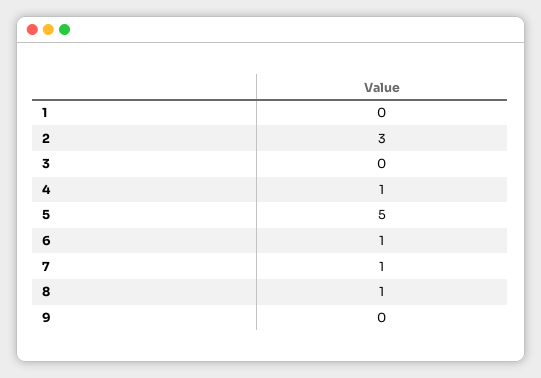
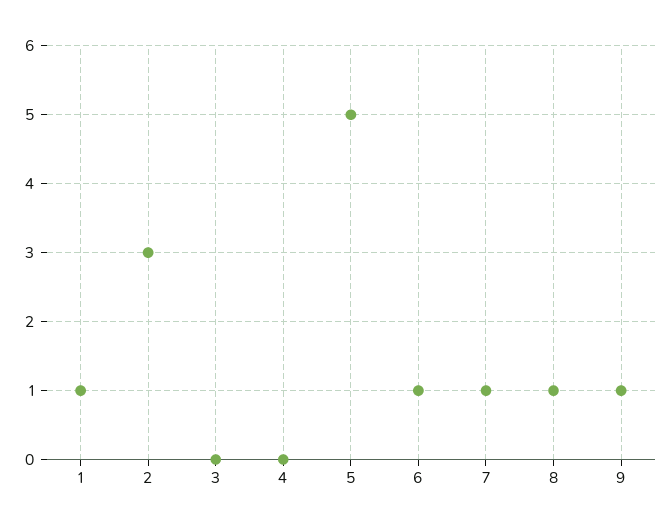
  {
-   "1": 0,
+   "1": 1,
    "2": 3,
    "3": 0,
-   "4": 1,
+   "4": 0,
    "5": 5,
    "6": 1,
    "7": 1,
    "8": 1,
-   "9": 0
+   "9": 1
  }

